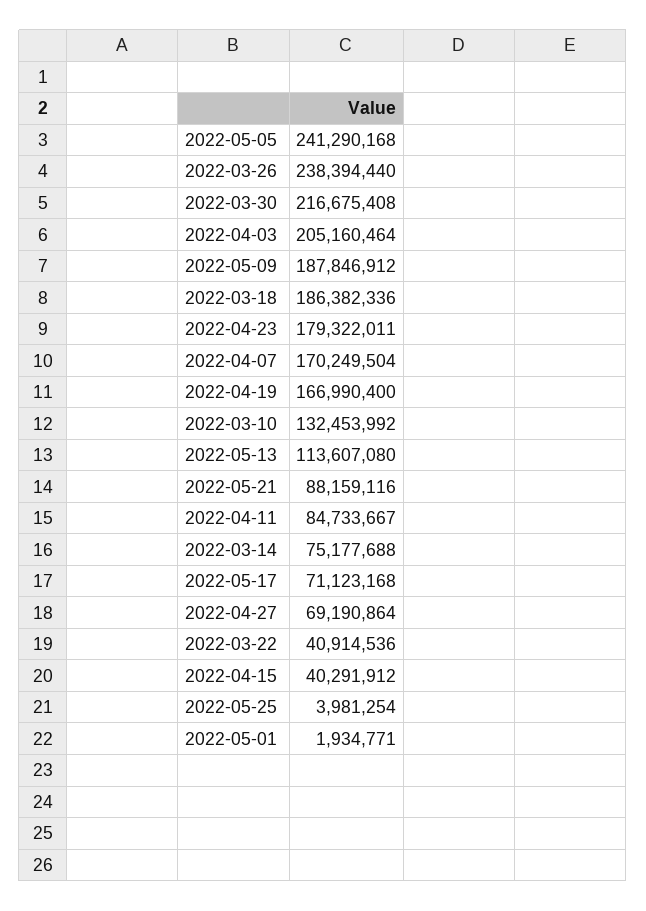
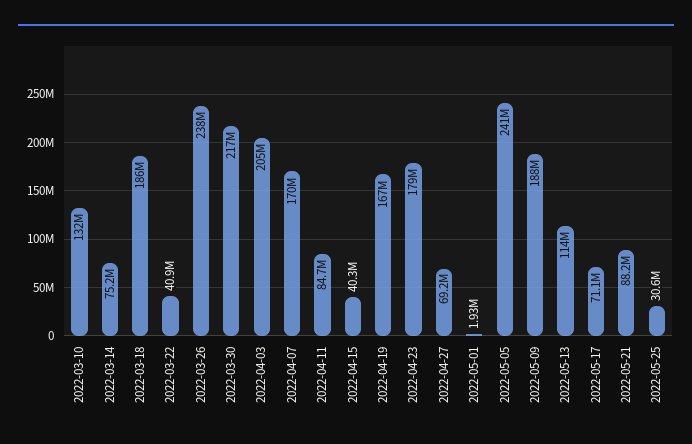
  {
    "2022-05-05": 241290168,
    "2022-03-26": 238394440,
    "2022-03-30": 216675408,
    "2022-04-03": 205160464,
    "2022-05-09": 187846912,
    "2022-03-18": 186382336,
    "2022-04-23": 179322011,
    "2022-04-07": 170249504,
    "2022-04-19": 166990400,
    "2022-03-10": 132453992,
    "2022-05-13": 113607080,
    "2022-05-21": 88159116,
    "2022-04-11": 84733667,
    "2022-03-14": 75177688,
    "2022-05-17": 71123168,
    "2022-04-27": 69190864,
    "2022-03-22": 40914536,
    "2022-04-15": 40291912,
-   "2022-05-25": 3981254,
+   "2022-05-25": 30600000,
    "2022-05-01": 1934771
  }

